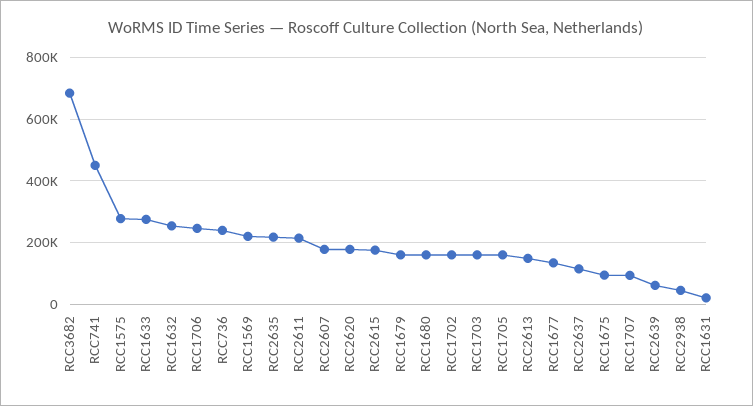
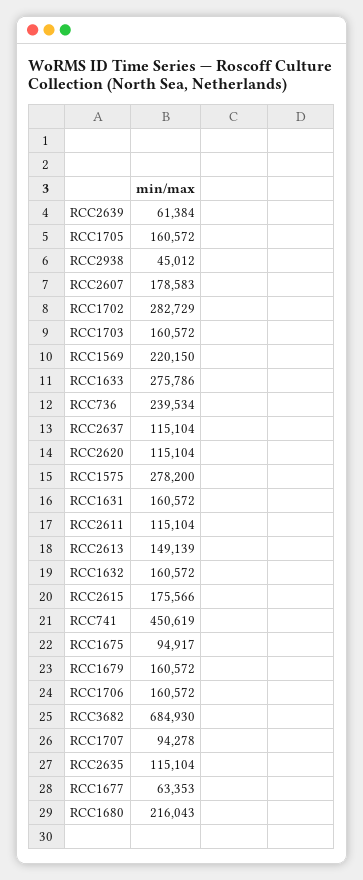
  {
    "RCC3682": 684930,
    "RCC741": 450619,
    "RCC1575": 278200,
    "RCC1633": 275786,
-   "RCC1632": 260000,
+   "RCC1632": 160572,
-   "RCC1706": 240000,
+   "RCC1706": 160572,
    "RCC736": 239534,
    "RCC1569": 220150,
-   "RCC2635": 220000,
+   "RCC2635": 115104,
-   "RCC2611": 220000,
+   "RCC2611": 115104,
    "RCC2607": 178583,
-   "RCC2620": 180000,
+   "RCC2620": 115104,
    "RCC2615": 175566,
    "RCC1679": 160572,
-   "RCC1680": 160000,
+   "RCC1680": 216043,
-   "RCC1702": 160000,
+   "RCC1702": 282729,
    "RCC1703": 160572,
    "RCC1705": 160572,
    "RCC2613": 149139,
-   "RCC1677": 140000,
+   "RCC1677": 63353,
    "RCC2637": 115104,
    "RCC1675": 94917,
    "RCC1707": 94278,
    "RCC2639": 61384,
    "RCC2938": 45012,
-   "RCC1631": 20000
+   "RCC1631": 160572
  }

